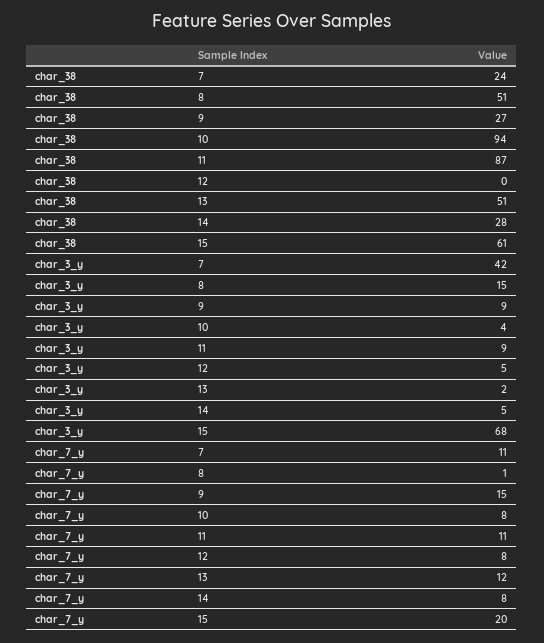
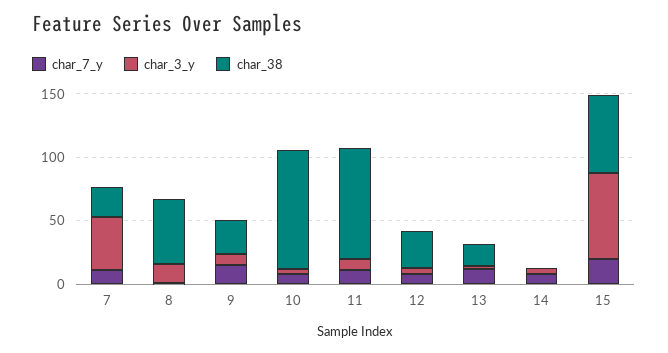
  {
    "char_38": {
      "7": 24,
      "8": 51,
      "9": 27,
      "10": 94,
      "11": 87,
-     "12": 0,
+     "12": 30,
-     "13": 51,
+     "13": 20,
-     "14": 28,
+     "14": 0,
      "15": 61
    },
    "char_3_y": {
      "7": 42,
      "8": 15,
      "9": 9,
      "10": 4,
      "11": 9,
      "12": 5,
      "13": 2,
      "14": 5,
      "15": 68
    },
    "char_7_y": {
      "7": 11,
      "8": 1,
      "9": 15,
      "10": 8,
      "11": 11,
      "12": 8,
      "13": 12,
      "14": 8,
      "15": 20
    }
  }

